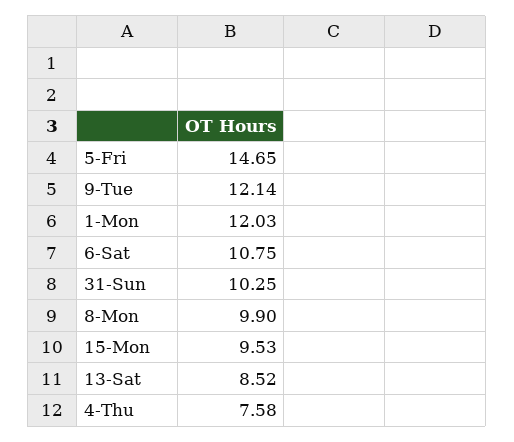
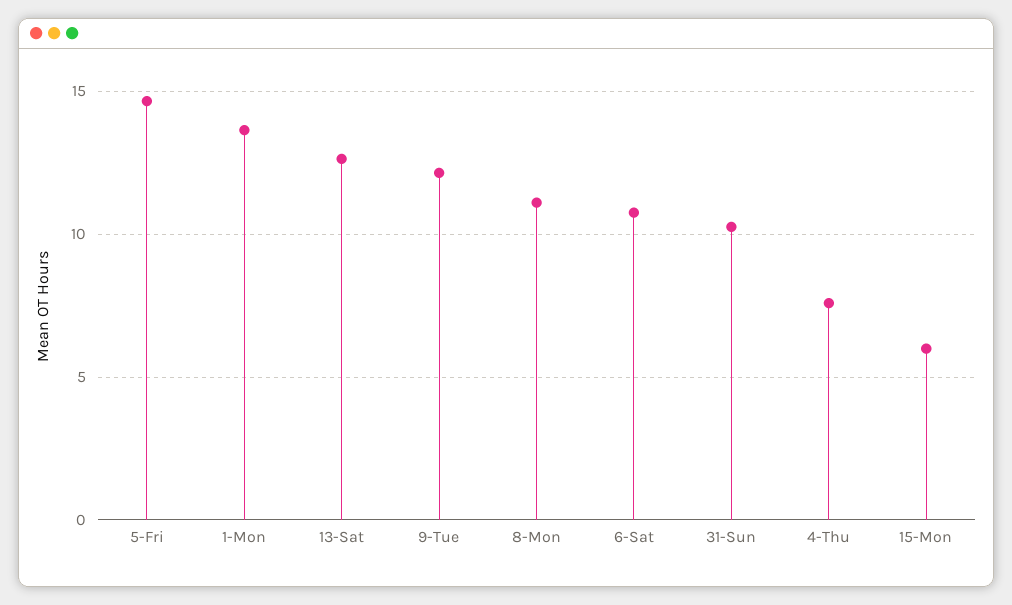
  {
    "5-Fri": 14.65,
    "9-Tue": 12.14,
-   "1-Mon": 12.03,
+   "1-Mon": 13.5,
    "6-Sat": 10.75,
    "31-Sun": 10.25,
-   "8-Mon": 9.9,
+   "8-Mon": 11,
-   "15-Mon": 9.53,
+   "15-Mon": 6,
-   "13-Sat": 8.52,
+   "13-Sat": 12.5,
    "4-Thu": 7.58
  }

